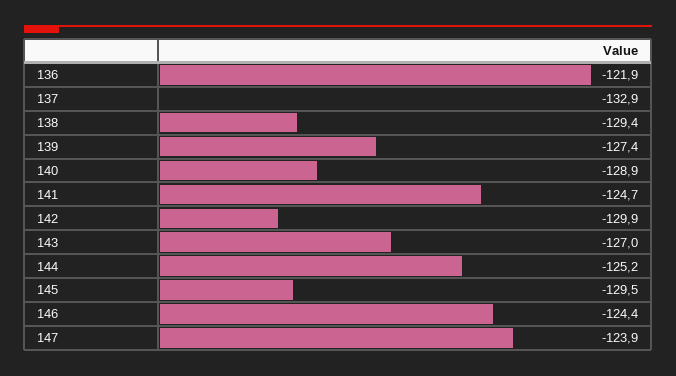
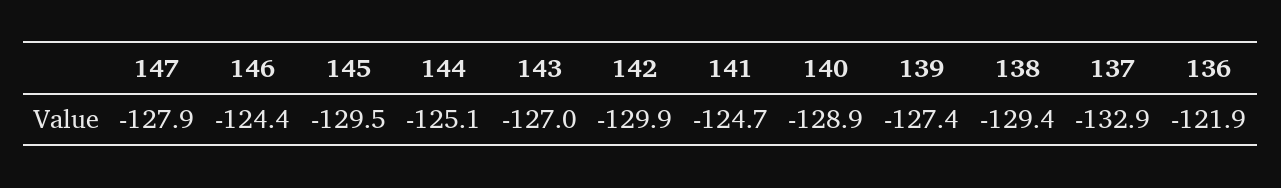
  {
    "136": -121.9,
    "137": -132.9,
    "138": -129.4,
    "139": -127.4,
    "140": -128.9,
    "141": -124.7,
    "142": -129.9,
    "143": -127,
-   "144": -125.2,
+   "144": -125.1,
    "145": -129.5,
    "146": -124.4,
-   "147": -123.9
+   "147": -127.9
  }

